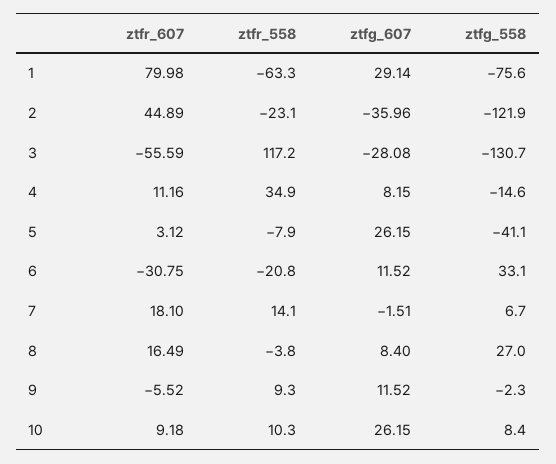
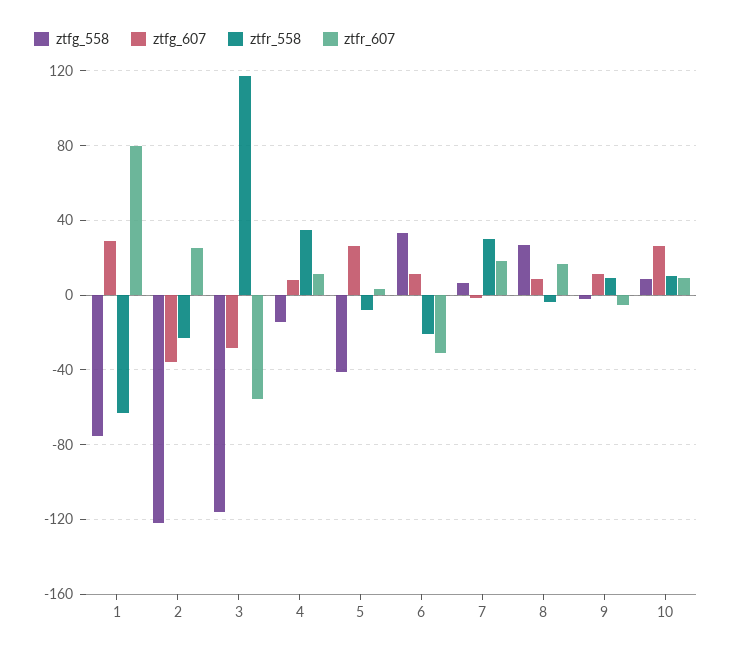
  {
    "ztfr_607": {
      "1": 79.98,
-     "2": 44.89,
+     "2": 25,
      "3": -55.59,
      "4": 11.16,
      "5": 3.12,
      "6": -30.75,
      "7": 18.1,
      "8": 16.49,
      "9": -5.52,
      "10": 9.18
    },
    "ztfr_558": {
      "1": -63.3,
      "2": -23.1,
      "3": 117.2,
      "4": 34.9,
      "5": -7.9,
      "6": -20.8,
-     "7": 14.1,
+     "7": 30,
      "8": -3.8,
      "9": 9.3,
      "10": 10.3
    },
    "ztfg_607": {
      "1": 29.14,
      "2": -35.96,
      "3": -28.08,
      "4": 8.15,
      "5": 26.15,
      "6": 11.52,
      "7": -1.51,
      "8": 8.4,
      "9": 11.52,
      "10": 26.15
    },
    "ztfg_558": {
      "1": -75.6,
      "2": -121.9,
-     "3": -130.7,
+     "3": -115,
      "4": -14.6,
      "5": -41.1,
      "6": 33.1,
      "7": 6.7,
      "8": 27,
      "9": -2.3,
      "10": 8.4
    }
  }

